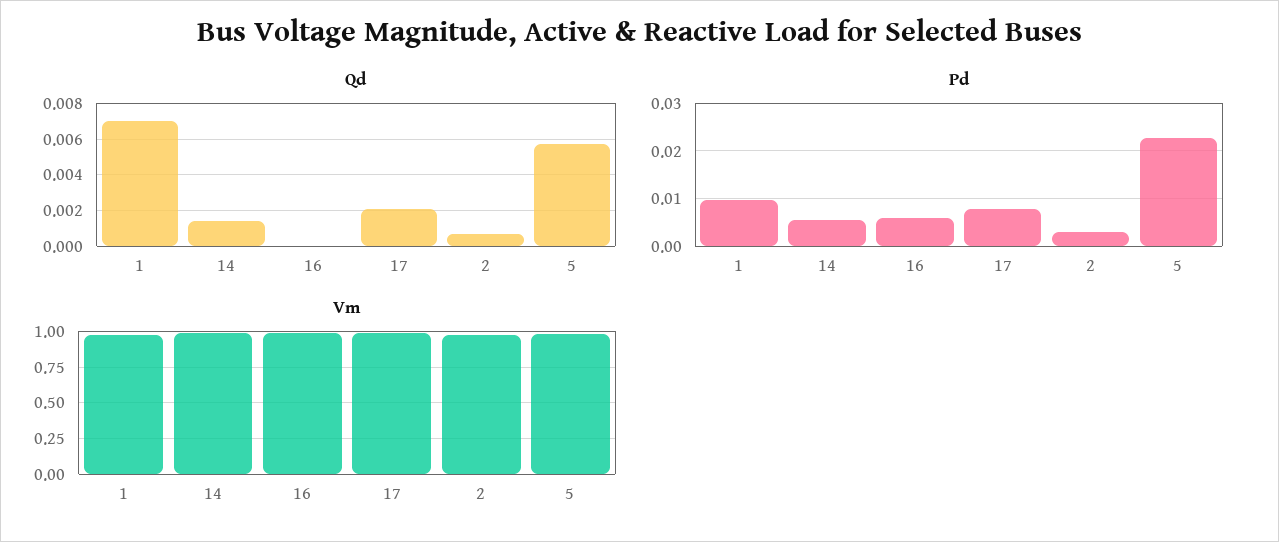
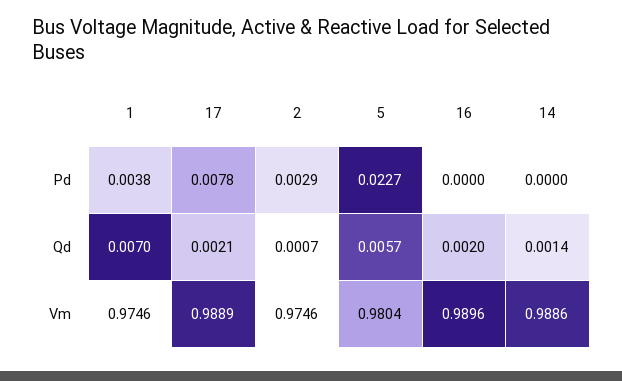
  {
    "Qd": {
      "1": 0.007,
      "14": 0.0014,
-     "16": 0,
+     "16": 0.002,
      "17": 0.0021,
      "2": 0.0007,
      "5": 0.0057
    },
    "Pd": {
-     "1": 0.01,
+     "1": 0.0038,
-     "14": 0.006,
+     "14": 0,
-     "16": 0.006,
+     "16": 0,
      "17": 0.0078,
      "2": 0.0029,
      "5": 0.0227
    },
    "Vm": {
      "1": 0.9746,
      "14": 0.9886,
      "16": 0.9896,
      "17": 0.9889,
      "2": 0.9746,
      "5": 0.9804
    }
  }

